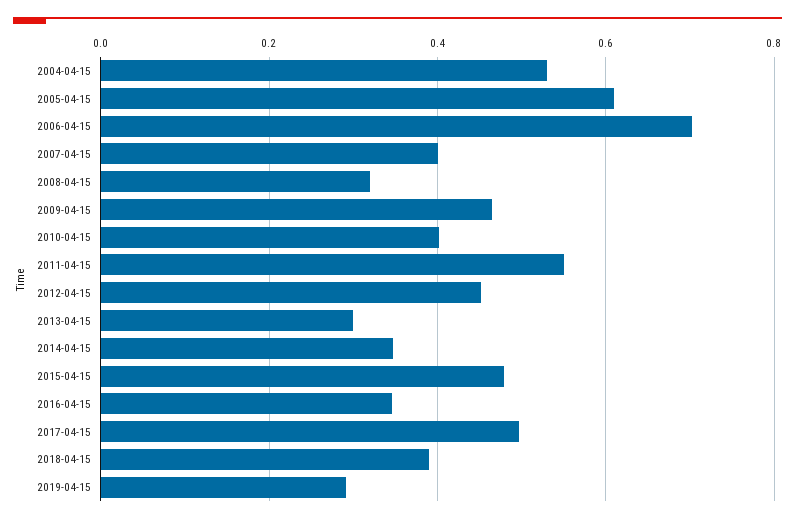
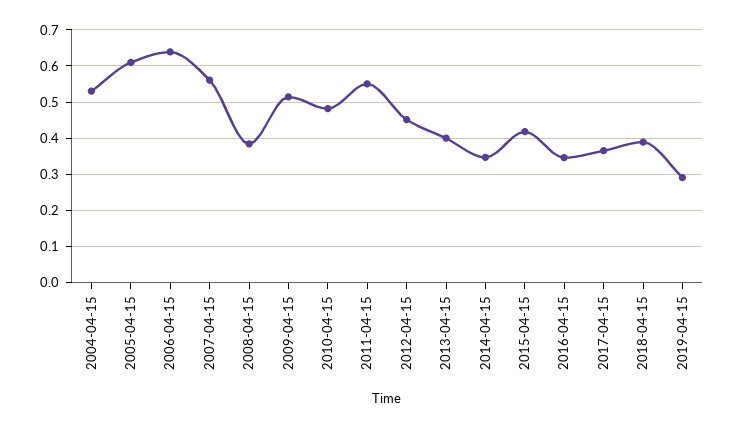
  {
    "2004-04-15": 0.54,
    "2005-04-15": 0.6,
-   "2006-04-15": 0.7,
+   "2006-04-15": 0.64,
-   "2007-04-15": 0.4,
+   "2007-04-15": 0.56,
-   "2008-04-15": 0.32,
+   "2008-04-15": 0.38,
-   "2009-04-15": 0.46,
+   "2009-04-15": 0.52,
-   "2010-04-15": 0.4,
+   "2010-04-15": 0.48,
    "2011-04-15": 0.56,
    "2012-04-15": 0.46,
-   "2013-04-15": 0.3,
+   "2013-04-15": 0.4,
    "2014-04-15": 0.34,
-   "2015-04-15": 0.48,
+   "2015-04-15": 0.42,
    "2016-04-15": 0.34,
-   "2017-04-15": 0.5,
+   "2017-04-15": 0.36,
    "2018-04-15": 0.38,
    "2019-04-15": 0.3
  }

